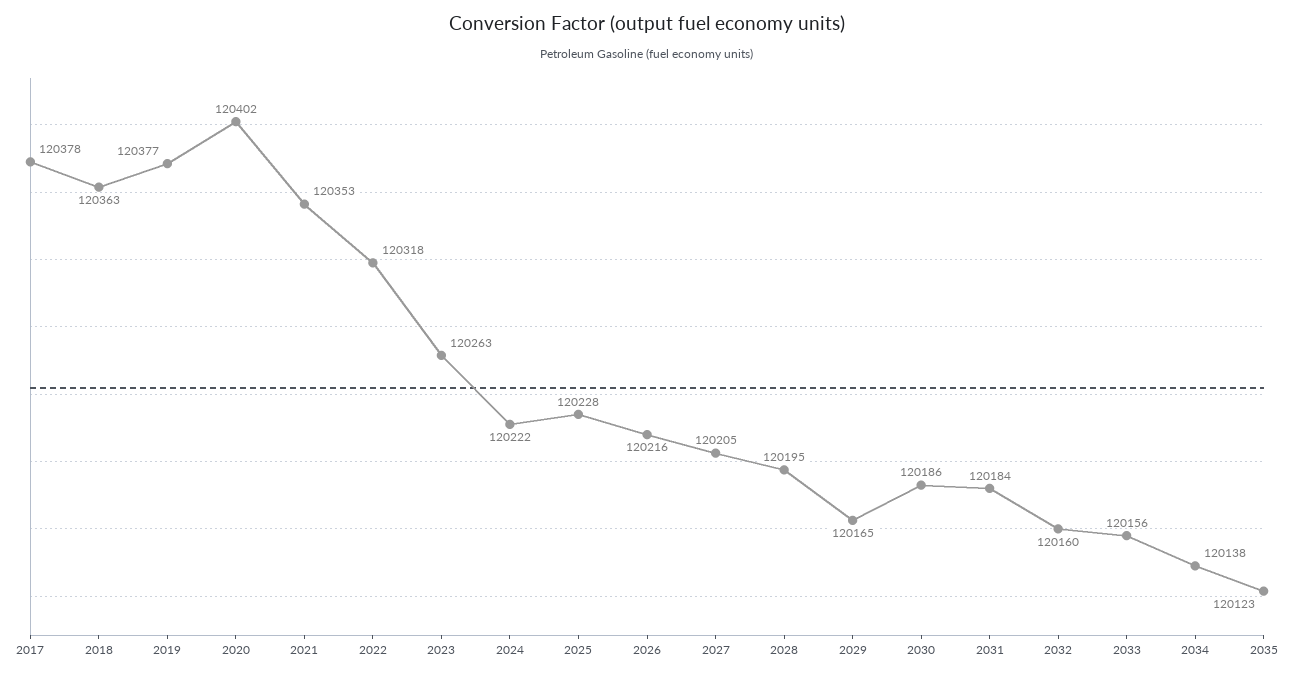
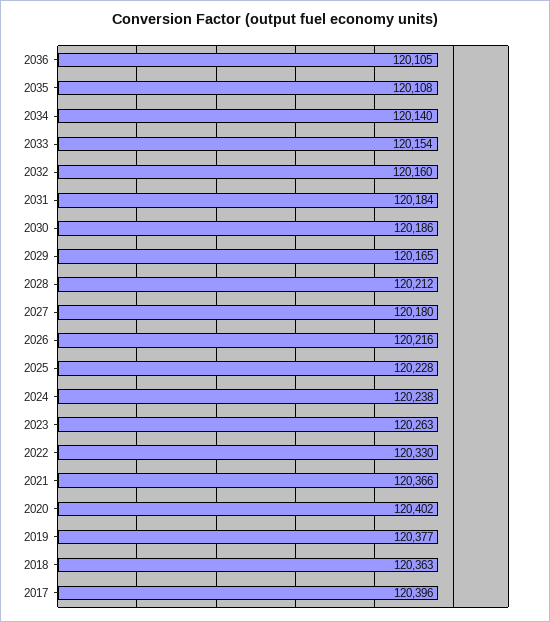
  {
-   "2017": 120378,
+   "2017": 120396,
    "2018": 120363,
    "2019": 120377,
    "2020": 120402,
-   "2021": 120353,
+   "2021": 120366,
-   "2022": 120318,
+   "2022": 120330,
    "2023": 120263,
-   "2024": 120222,
+   "2024": 120238,
    "2025": 120228,
    "2026": 120216,
-   "2027": 120205,
+   "2027": 120180,
-   "2028": 120195,
+   "2028": 120212,
    "2029": 120165,
    "2030": 120186,
    "2031": 120184,
    "2032": 120160,
-   "2033": 120156,
+   "2033": 120154,
-   "2034": 120138,
+   "2034": 120140,
-   "2035": 120123
+   "2035": 120108,
+   "2036": 120105
  }

